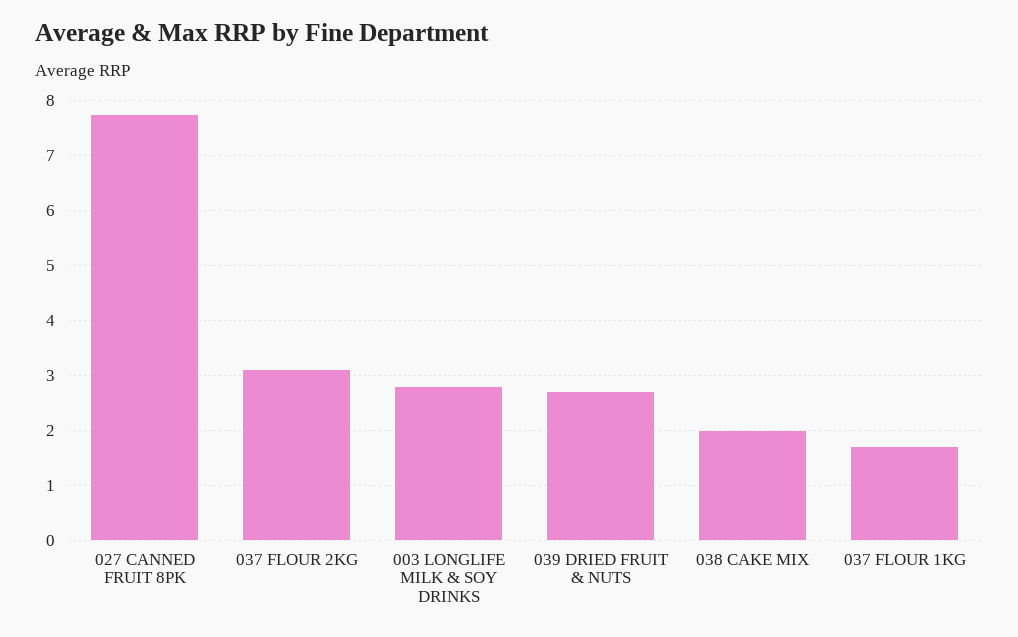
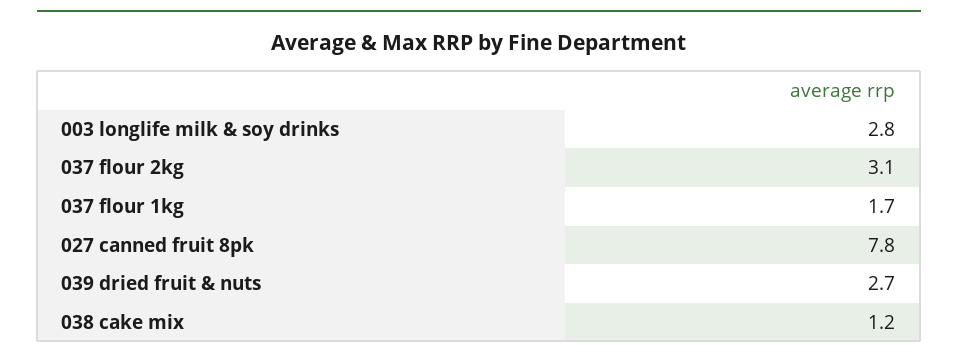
  {
    "027 CANNED FRUIT 8PK": 7.8,
    "037 FLOUR 2KG": 3.1,
    "003 LONGLIFE MILK & SOY DRINKS": 2.8,
    "039 DRIED FRUIT & NUTS": 2.7,
-   "038 CAKE MIX": 2,
+   "038 CAKE MIX": 1.2,
    "037 FLOUR 1KG": 1.7
  }

